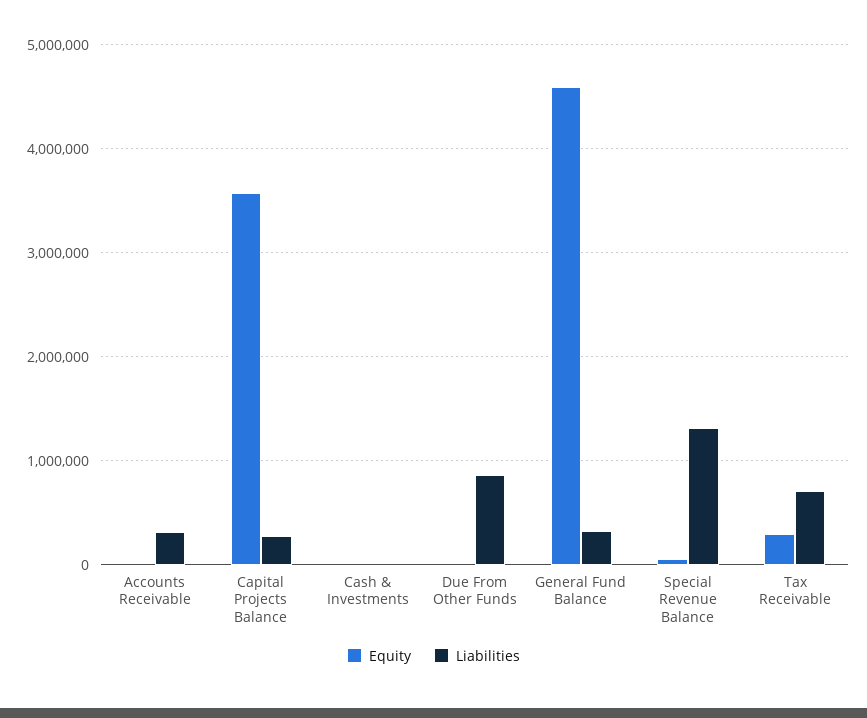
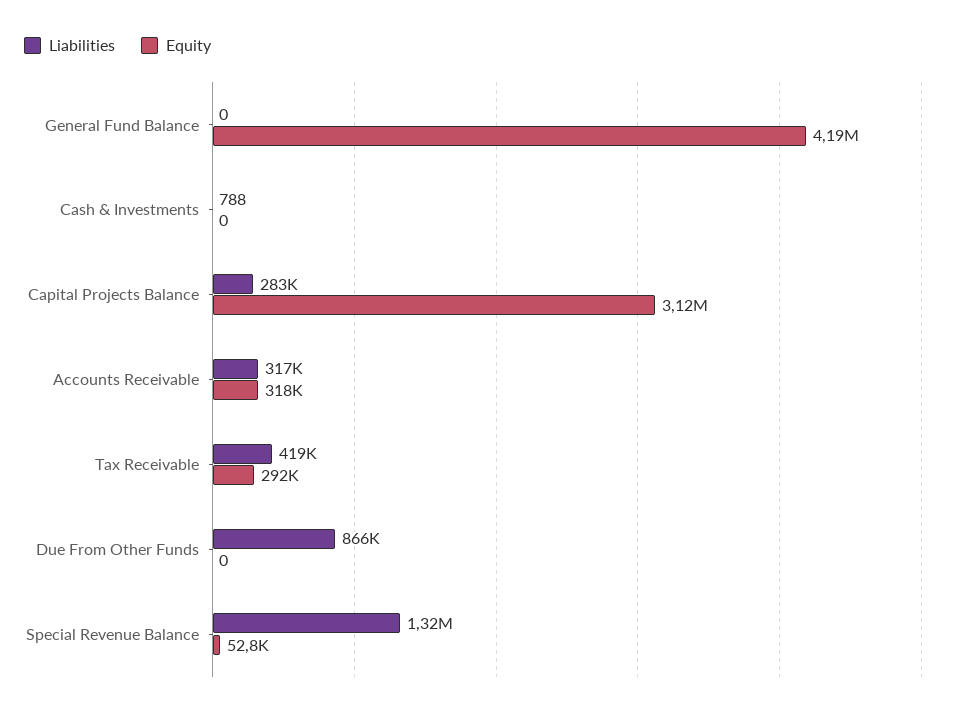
  {
    "Equity": {
-     "Accounts Receivable": 0,
+     "Accounts Receivable": 318000,
-     "Capital Projects Balance": 3600000,
+     "Capital Projects Balance": 3120000,
      "Cash & Investments": 0,
      "Due From Other Funds": 0,
-     "General Fund Balance": 4600000,
+     "General Fund Balance": 4190000,
      "Special Revenue Balance": 52800,
      "Tax Receivable": 292000
    },
    "Liabilities": {
      "Accounts Receivable": 317000,
      "Capital Projects Balance": 283000,
      "Cash & Investments": 788,
      "Due From Other Funds": 866000,
-     "General Fund Balance": 300000,
+     "General Fund Balance": 0,
      "Special Revenue Balance": 1320000,
-     "Tax Receivable": 700000
+     "Tax Receivable": 419000
    }
  }

